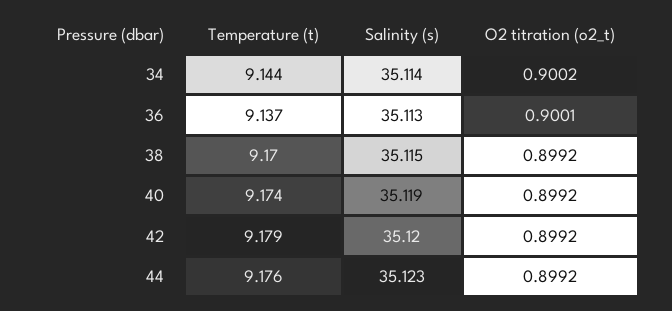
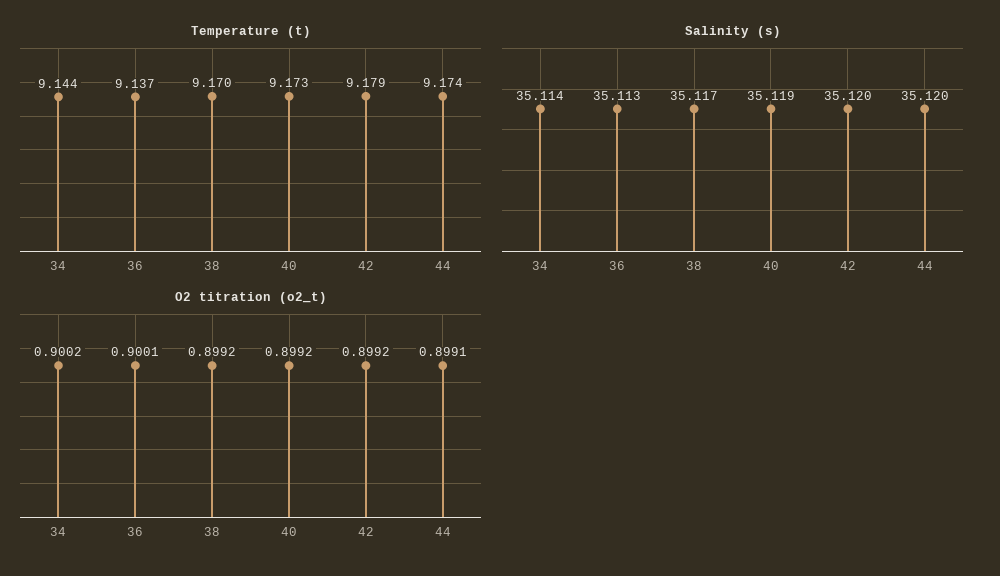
  {
    "Temperature (t)": {
      "34": 9.144,
      "36": 9.137,
      "38": 9.17,
-     "40": 9.174,
+     "40": 9.173,
      "42": 9.179,
-     "44": 9.176
+     "44": 9.174
    },
    "Salinity (s)": {
      "34": 35.114,
      "36": 35.113,
-     "38": 35.115,
+     "38": 35.117,
      "40": 35.119,
      "42": 35.12,
-     "44": 35.123
+     "44": 35.12
    },
    "O2 titration (o2_t)": {
      "34": 0.9002,
      "36": 0.9001,
      "38": 0.8992,
      "40": 0.8992,
      "42": 0.8992,
-     "44": 0.8992
+     "44": 0.8991
    }
  }

